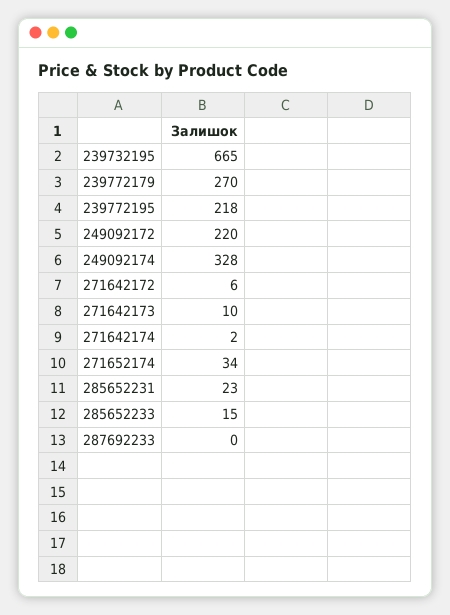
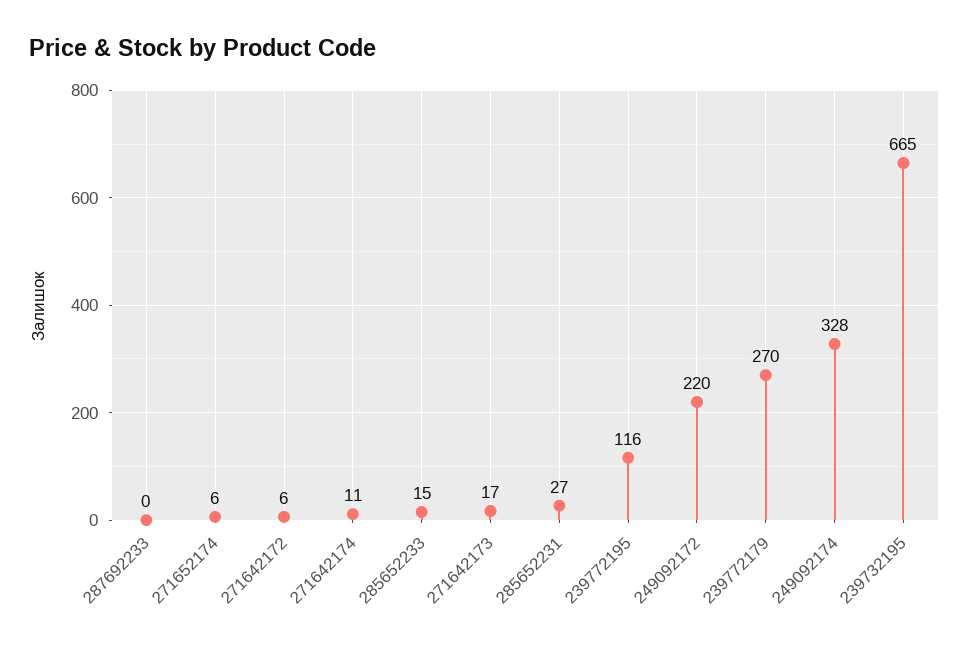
  {
    "239732195": 665,
    "239772179": 270,
-   "239772195": 218,
+   "239772195": 116,
    "249092172": 220,
    "249092174": 328,
    "271642172": 6,
-   "271642173": 10,
+   "271642173": 17,
-   "271642174": 2,
+   "271642174": 11,
-   "271652174": 34,
+   "271652174": 6,
-   "285652231": 23,
+   "285652231": 27,
    "285652233": 15,
    "287692233": 0
  }

